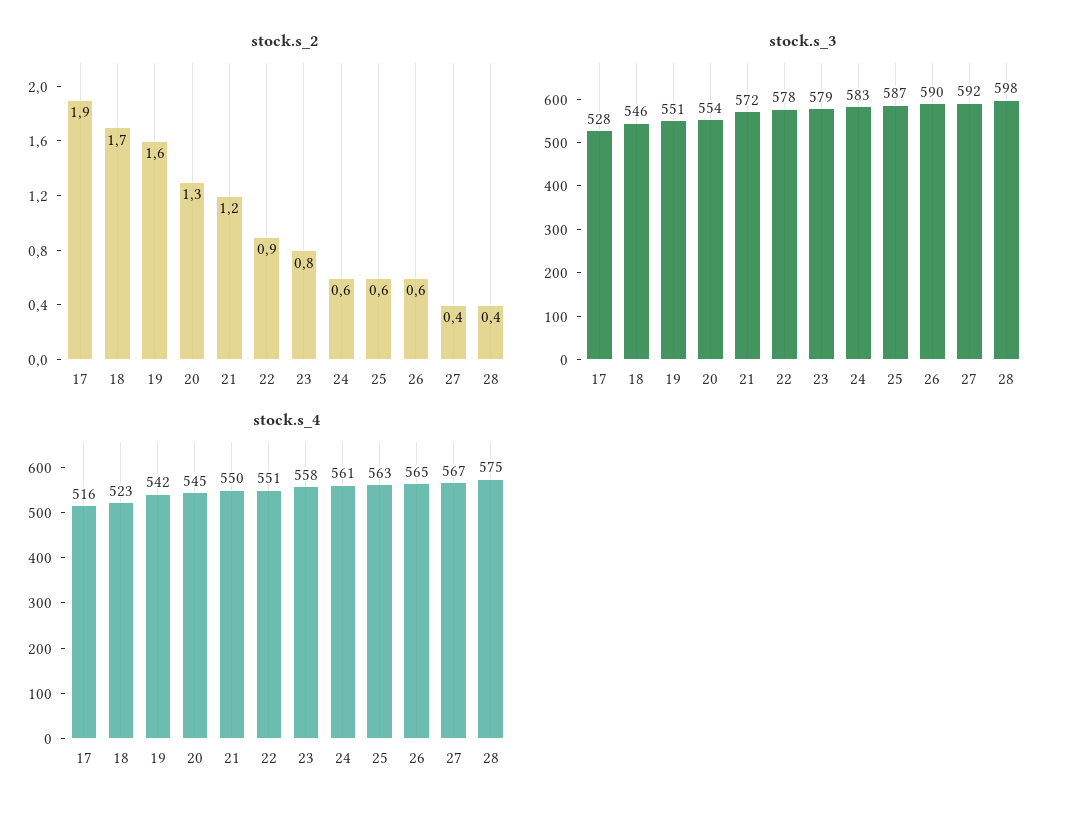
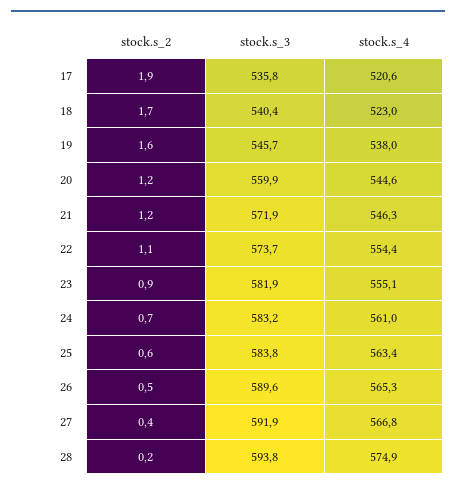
  {
    "stock.s_2": {
      "17": 1.9,
      "18": 1.7,
      "19": 1.6,
-     "20": 1.3,
+     "20": 1.2,
      "21": 1.2,
-     "22": 0.9,
+     "22": 1.1,
-     "23": 0.8,
+     "23": 0.9,
-     "24": 0.6,
+     "24": 0.7,
      "25": 0.6,
-     "26": 0.6,
+     "26": 0.5,
      "27": 0.4,
-     "28": 0.4
+     "28": 0.2
    },
    "stock.s_3": {
-     "17": 528,
+     "17": 535.8,
-     "18": 546,
+     "18": 540.4,
-     "19": 551,
+     "19": 545.7,
-     "20": 554,
+     "20": 559.9,
      "21": 571.9,
-     "22": 578,
+     "22": 573.7,
-     "23": 579,
+     "23": 581.9,
      "24": 583.2,
-     "25": 587,
+     "25": 583.8,
      "26": 589.6,
      "27": 591.9,
-     "28": 598
+     "28": 593.8
    },
    "stock.s_4": {
-     "17": 516,
+     "17": 520.6,
      "18": 523,
-     "19": 542,
+     "19": 538,
      "20": 544.6,
-     "21": 550,
+     "21": 546.3,
-     "22": 551,
+     "22": 554.4,
-     "23": 558,
+     "23": 555.1,
      "24": 561,
      "25": 563.4,
      "26": 565.3,
      "27": 566.8,
      "28": 574.9
    }
  }

